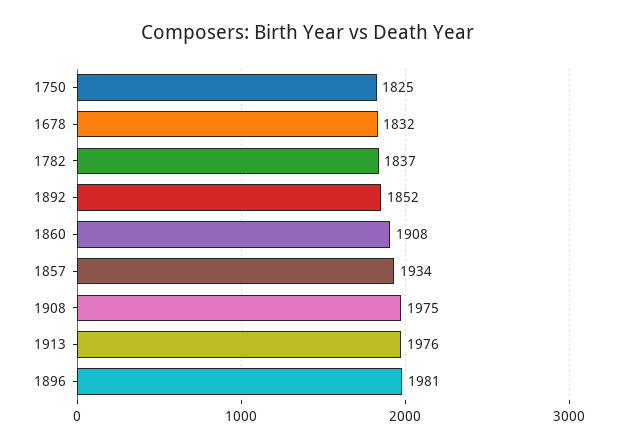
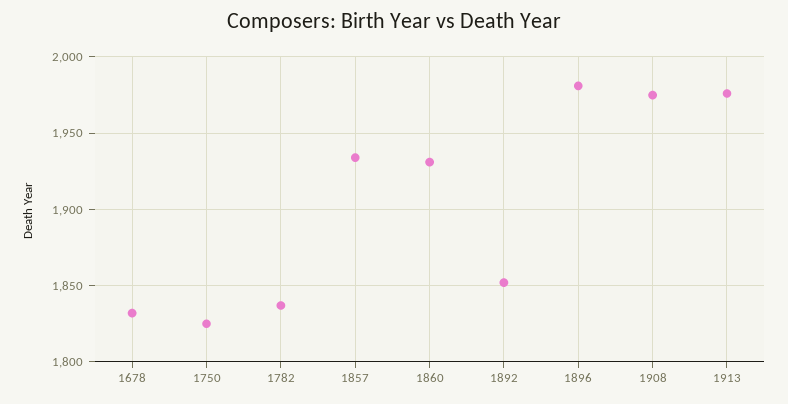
  {
    "1750": 1825,
    "1678": 1832,
    "1782": 1837,
    "1892": 1852,
-   "1860": 1908,
+   "1860": 1930,
    "1857": 1934,
    "1908": 1975,
    "1913": 1976,
    "1896": 1981
  }

